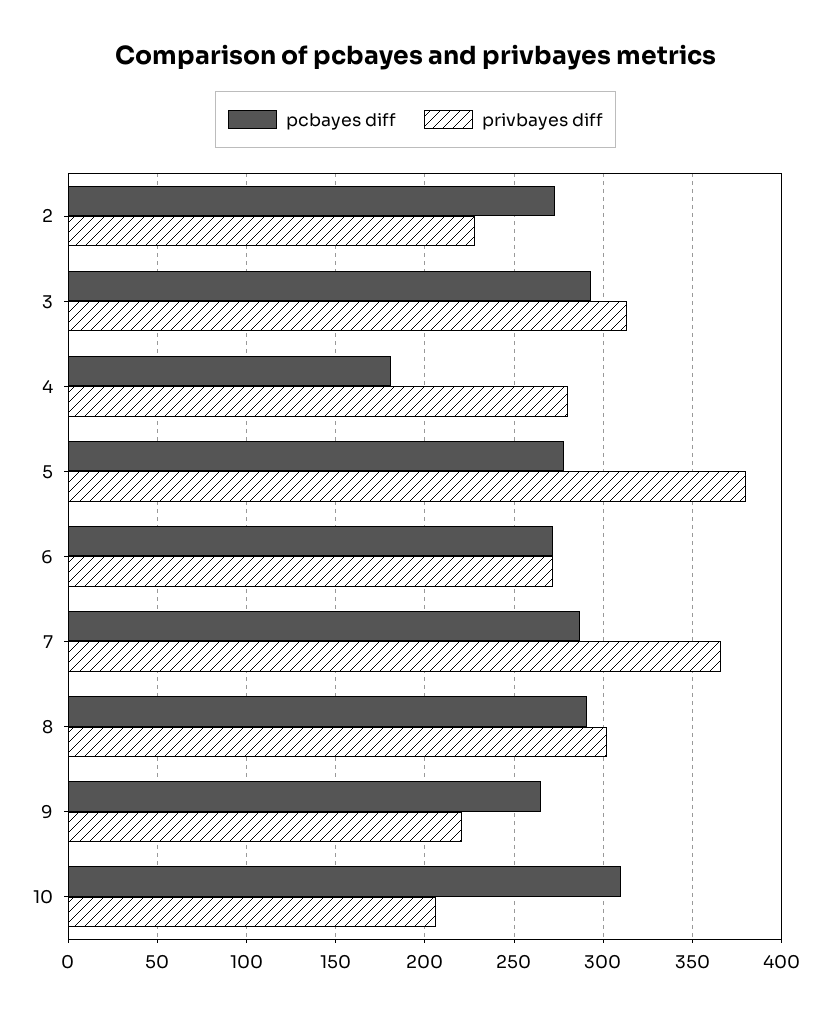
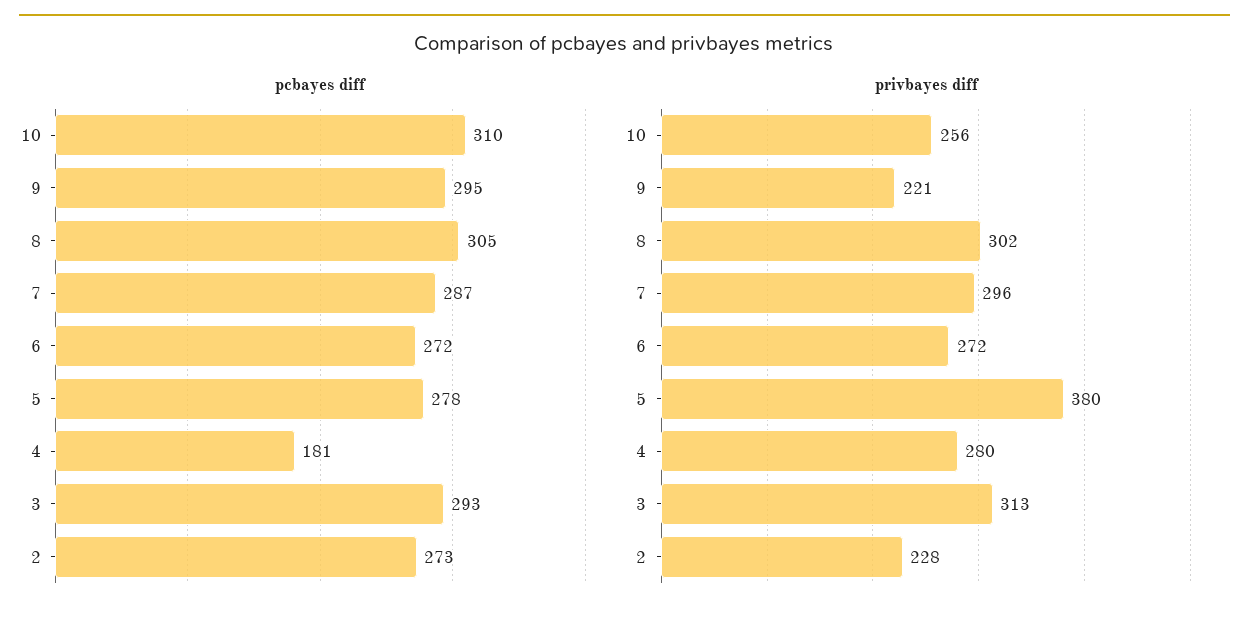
  {
    "pcbayes diff": {
      "2": 273,
      "3": 293,
      "4": 181,
      "5": 278,
      "6": 272,
      "7": 287,
-     "8": 290,
+     "8": 305,
-     "9": 265,
+     "9": 295,
      "10": 310
    },
    "privbayes diff": {
      "2": 228,
      "3": 313,
      "4": 280,
      "5": 380,
      "6": 272,
-     "7": 365,
+     "7": 296,
      "8": 302,
      "9": 221,
-     "10": 205
+     "10": 256
    }
  }

